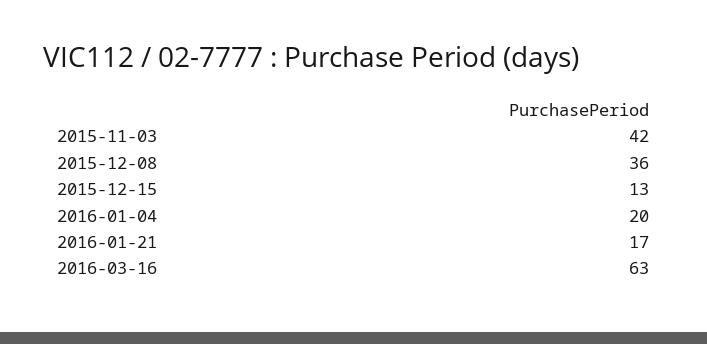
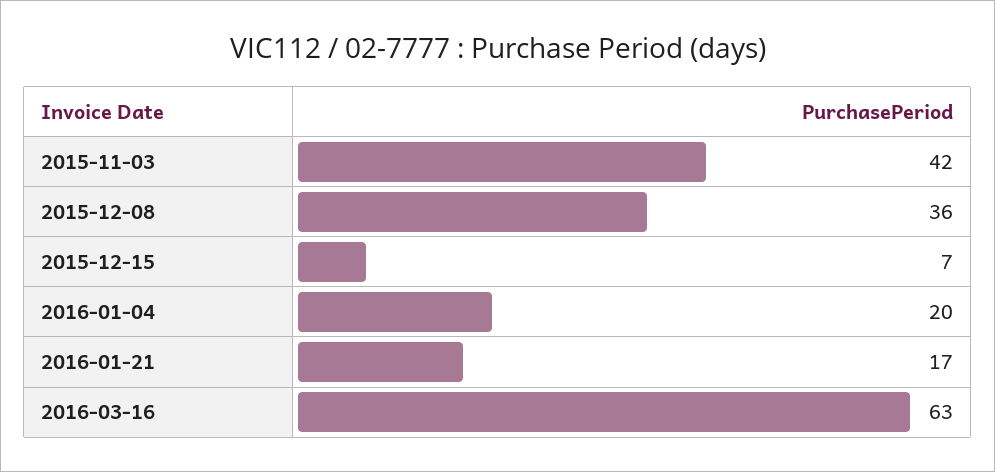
  {
    "2015-11-03": 42,
    "2015-12-08": 36,
-   "2015-12-15": 13,
+   "2015-12-15": 7,
    "2016-01-04": 20,
    "2016-01-21": 17,
    "2016-03-16": 63
  }

